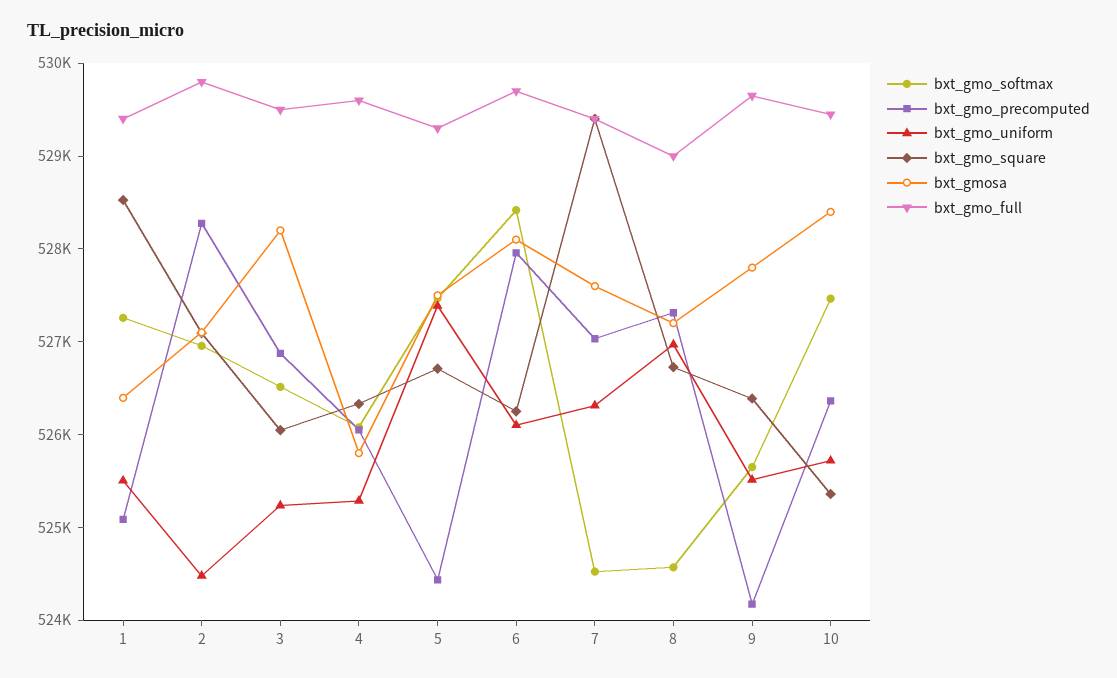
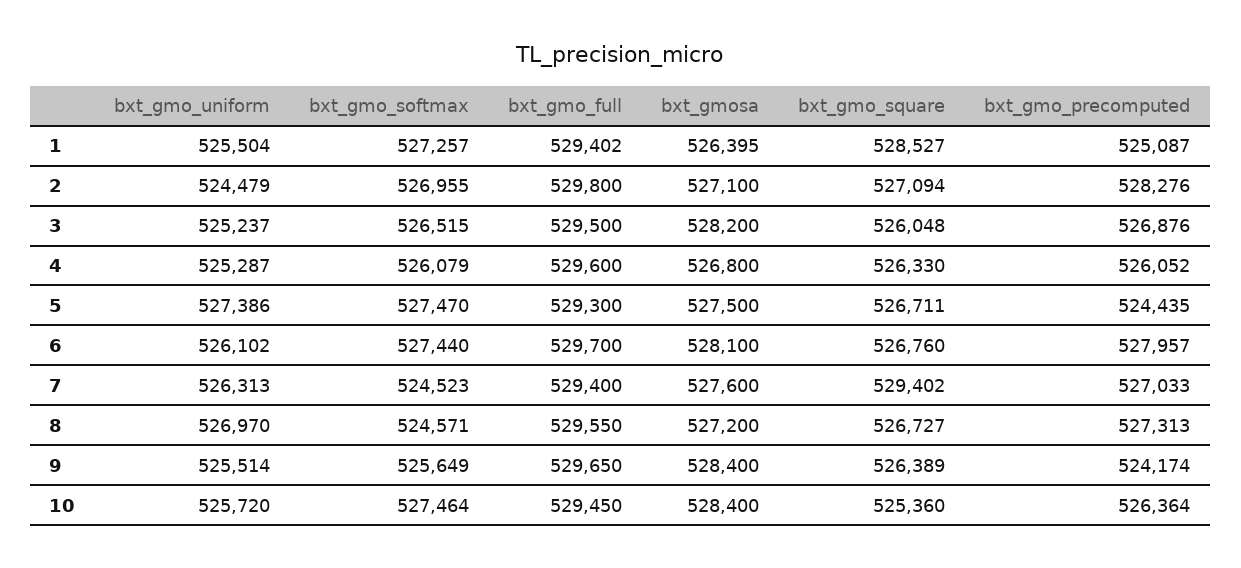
  {
    "bxt_gmo_softmax": {
      "1": 527257,
      "2": 526955,
      "3": 526515,
      "4": 526079,
      "5": 527470,
-     "6": 528400,
+     "6": 527440,
      "7": 524523,
      "8": 524571,
      "9": 525649,
      "10": 527464
    },
    "bxt_gmo_precomputed": {
      "1": 525087,
      "2": 528276,
      "3": 526876,
      "4": 526052,
      "5": 524435,
      "6": 527957,
      "7": 527033,
      "8": 527313,
      "9": 524174,
      "10": 526364
    },
    "bxt_gmo_uniform": {
      "1": 525504,
      "2": 524479,
      "3": 525237,
      "4": 525287,
      "5": 527386,
      "6": 526102,
      "7": 526313,
      "8": 526970,
      "9": 525514,
      "10": 525720
    },
    "bxt_gmo_square": {
      "1": 528527,
      "2": 527094,
      "3": 526048,
      "4": 526330,
      "5": 526711,
-     "6": 526200,
+     "6": 526760,
      "7": 529402,
      "8": 526727,
      "9": 526389,
      "10": 525360
    },
    "bxt_gmosa": {
      "1": 526395,
      "2": 527100,
      "3": 528200,
-     "4": 525800,
+     "4": 526800,
      "5": 527500,
      "6": 528100,
      "7": 527600,
      "8": 527200,
-     "9": 527800,
+     "9": 528400,
      "10": 528400
    },
    "bxt_gmo_full": {
      "1": 529402,
      "2": 529800,
      "3": 529500,
      "4": 529600,
      "5": 529300,
      "6": 529700,
      "7": 529400,
-     "8": 529000,
+     "8": 529550,
      "9": 529650,
      "10": 529450
    }
  }

